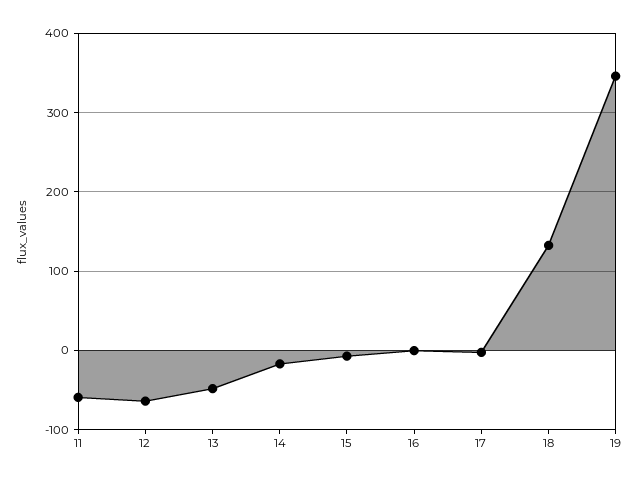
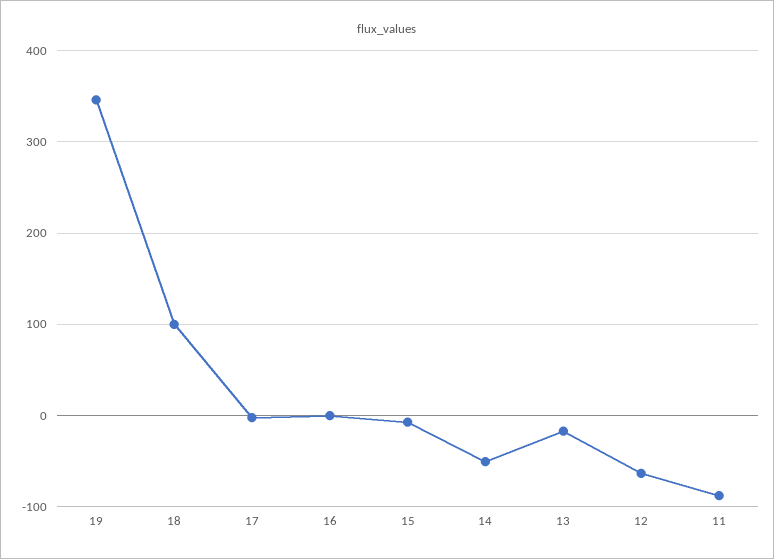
  {
-   "11": -60,
+   "11": -90,
    "12": -60,
-   "13": -50,
+   "13": -20,
-   "14": -20,
+   "14": -50,
    "15": -10,
    "16": 0,
    "17": 0,
-   "18": 130,
+   "18": 100,
    "19": 350
  }

